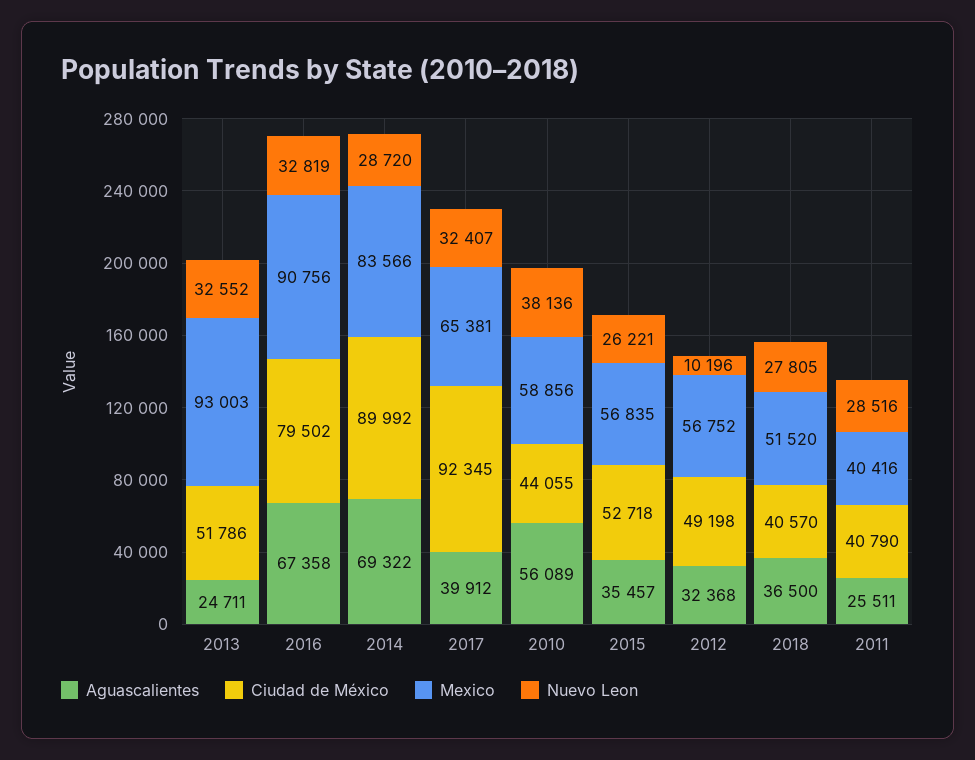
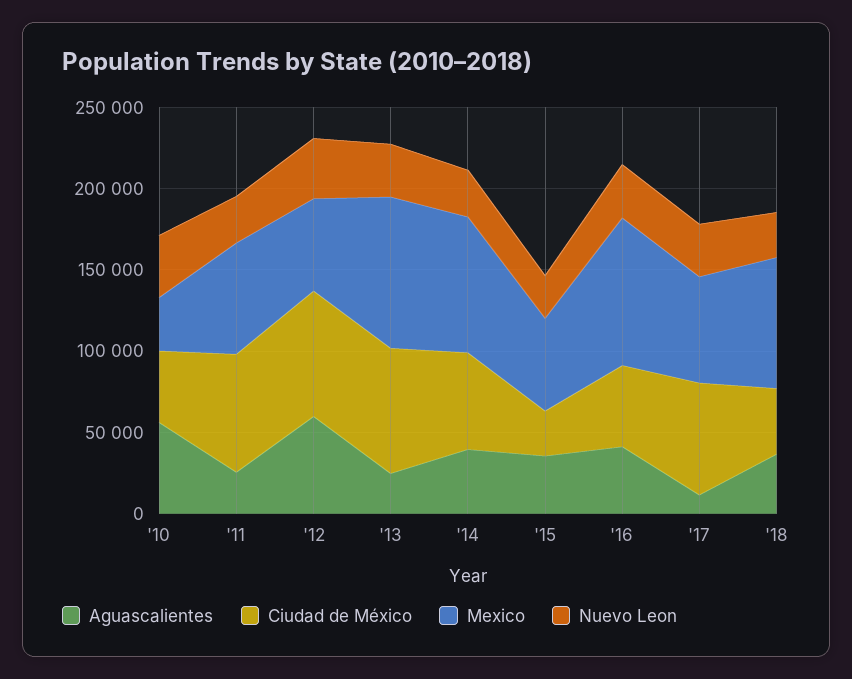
  {
    "Aguascalientes": {
      "2013": 24711,
-     "2016": 67358,
+     "2016": 40000,
-     "2014": 69322,
+     "2014": 40000,
-     "2017": 39912,
+     "2017": 10000,
      "2010": 56089,
      "2015": 35457,
-     "2012": 32368,
+     "2012": 60000,
      "2018": 36500,
      "2011": 25511
    },
    "Ciudad de México": {
-     "2013": 51786,
+     "2013": 80000,
-     "2016": 79502,
+     "2016": 50000,
-     "2014": 89992,
+     "2014": 60000,
-     "2017": 92345,
+     "2017": 70000,
      "2010": 44055,
-     "2015": 52718,
+     "2015": 30000,
-     "2012": 49198,
+     "2012": 80000,
      "2018": 40570,
-     "2011": 40790
+     "2011": 70000
    },
    "Mexico": {
      "2013": 93003,
      "2016": 90756,
      "2014": 83566,
      "2017": 65381,
-     "2010": 58856,
+     "2010": 30000,
      "2015": 56835,
      "2012": 56752,
-     "2018": 51520,
+     "2018": 80000,
-     "2011": 40416
+     "2011": 70000
    },
    "Nuevo Leon": {
      "2013": 32552,
      "2016": 32819,
      "2014": 28720,
      "2017": 32407,
      "2010": 38136,
      "2015": 26221,
-     "2012": 10196,
+     "2012": 40000,
      "2018": 27805,
      "2011": 28516
    }
  }

